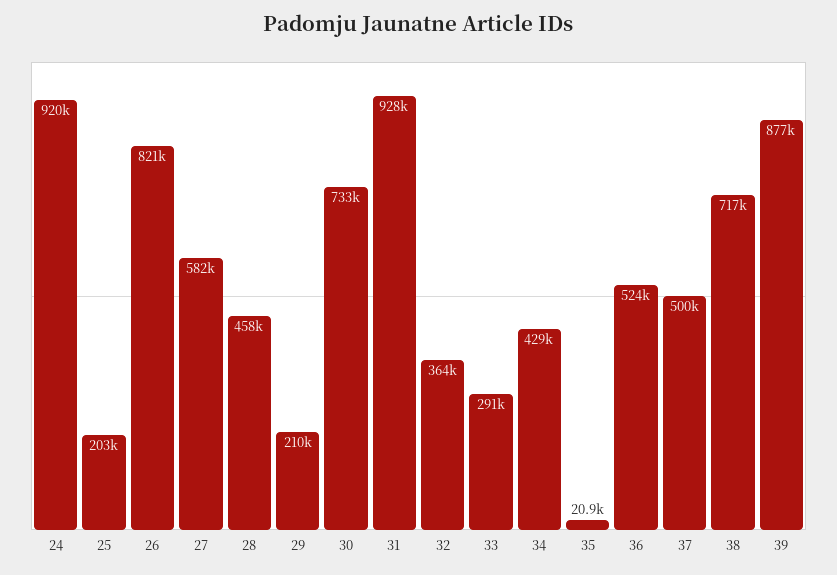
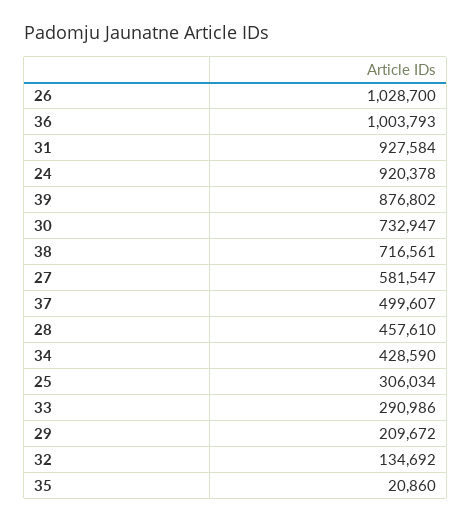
  {
    "24": 920378,
-   "25": 203000,
+   "25": 306034,
-   "26": 821000,
+   "26": 1028700,
    "27": 581547,
    "28": 457610,
    "29": 209672,
    "30": 732947,
    "31": 927584,
-   "32": 364000,
+   "32": 134692,
    "33": 290986,
    "34": 428590,
    "35": 20860,
-   "36": 524000,
+   "36": 1003793,
    "37": 499607,
    "38": 716561,
    "39": 876802
  }

